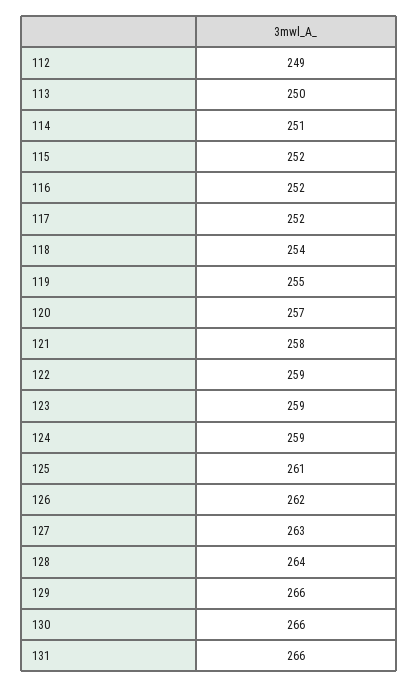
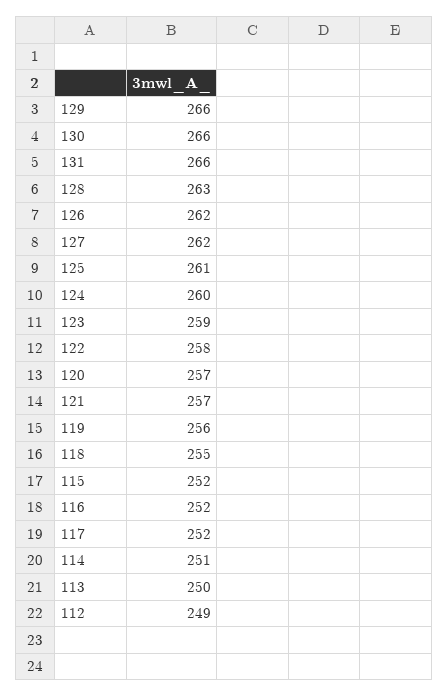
  {
    "112": 249,
    "113": 250,
    "114": 251,
    "115": 252,
    "116": 252,
    "117": 252,
-   "118": 254,
+   "118": 255,
-   "119": 255,
+   "119": 256,
    "120": 257,
-   "121": 258,
+   "121": 257,
-   "122": 259,
+   "122": 258,
    "123": 259,
-   "124": 259,
+   "124": 260,
    "125": 261,
    "126": 262,
-   "127": 263,
+   "127": 262,
-   "128": 264,
+   "128": 263,
    "129": 266,
    "130": 266,
    "131": 266
  }

